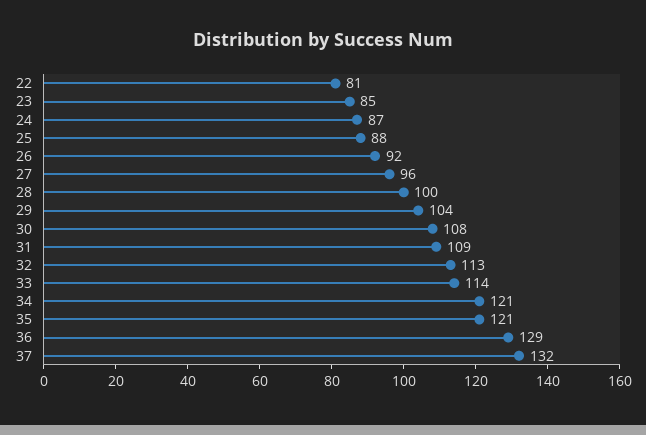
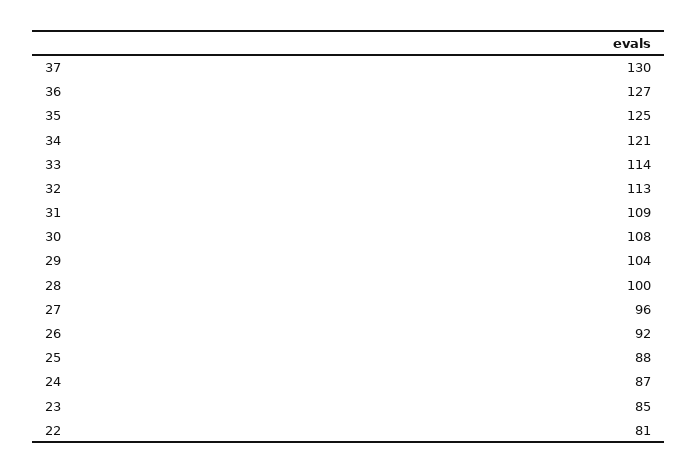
  {
    "22": 81,
    "23": 85,
    "24": 87,
    "25": 88,
    "26": 92,
    "27": 96,
    "28": 100,
    "29": 104,
    "30": 108,
    "31": 109,
    "32": 113,
    "33": 114,
    "34": 121,
-   "35": 121,
+   "35": 125,
-   "36": 129,
+   "36": 127,
-   "37": 132
+   "37": 130
  }

